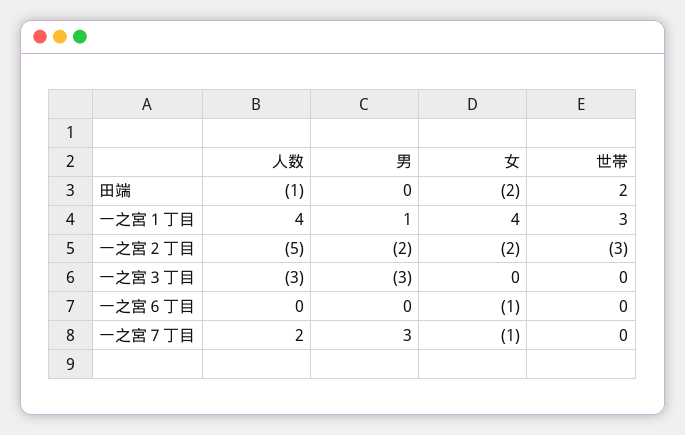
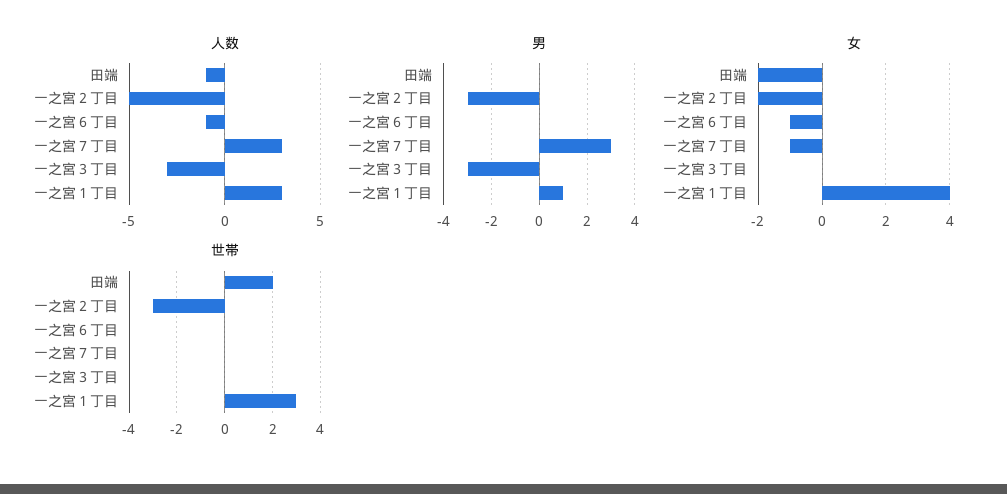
  {
    "人数": {
      "田端": -1,
-     "一之宮１丁目": 4,
+     "一之宮１丁目": 3,
      "一之宮２丁目": -5,
      "一之宮３丁目": -3,
-     "一之宮６丁目": 0,
+     "一之宮６丁目": -1,
-     "一之宮７丁目": 2
+     "一之宮７丁目": 3
    },
    "男": {
      "田端": 0,
      "一之宮１丁目": 1,
-     "一之宮２丁目": -2,
+     "一之宮２丁目": -3,
      "一之宮３丁目": -3,
      "一之宮６丁目": 0,
      "一之宮７丁目": 3
    },
    "女": {
      "田端": -2,
      "一之宮１丁目": 4,
      "一之宮２丁目": -2,
      "一之宮３丁目": 0,
      "一之宮６丁目": -1,
      "一之宮７丁目": -1
    },
    "世帯": {
      "田端": 2,
      "一之宮１丁目": 3,
      "一之宮２丁目": -3,
      "一之宮３丁目": 0,
      "一之宮６丁目": 0,
      "一之宮７丁目": 0
    }
  }

